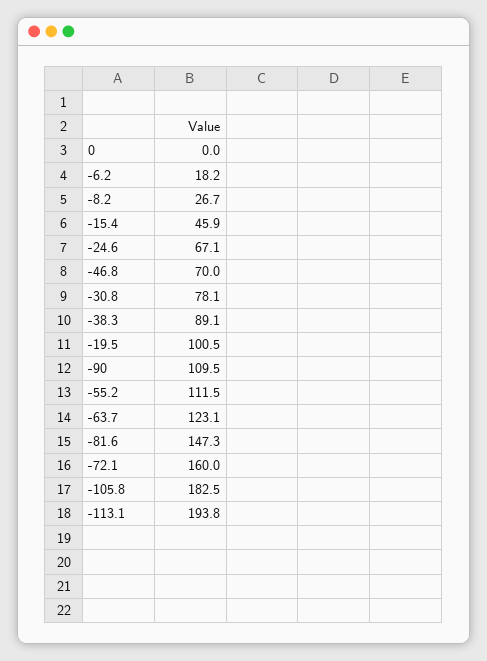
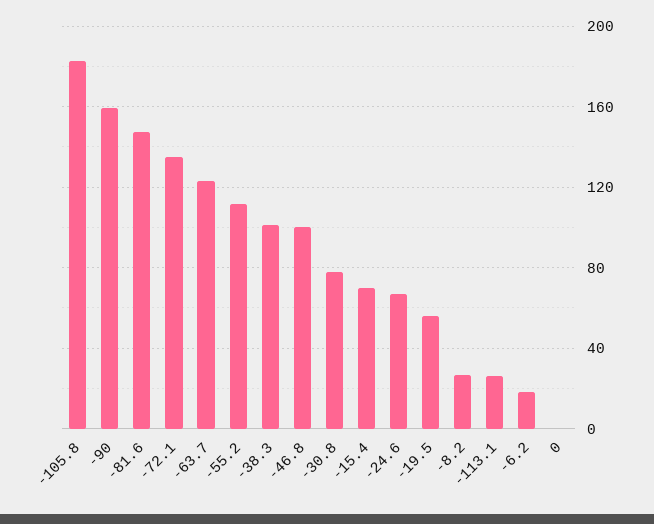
  {
    "0": 0,
    "-6.2": 18.2,
    "-8.2": 26.7,
-   "-15.4": 45.9,
+   "-15.4": 70,
    "-24.6": 67.1,
-   "-46.8": 70,
+   "-46.8": 100,
    "-30.8": 78.1,
-   "-38.3": 89.1,
+   "-38.3": 100,
-   "-19.5": 100.5,
+   "-19.5": 55,
-   "-90": 109.5,
+   "-90": 160,
    "-55.2": 111.5,
    "-63.7": 123.1,
    "-81.6": 147.3,
-   "-72.1": 160,
+   "-72.1": 135,
    "-105.8": 182.5,
-   "-113.1": 193.8
+   "-113.1": 25
  }

